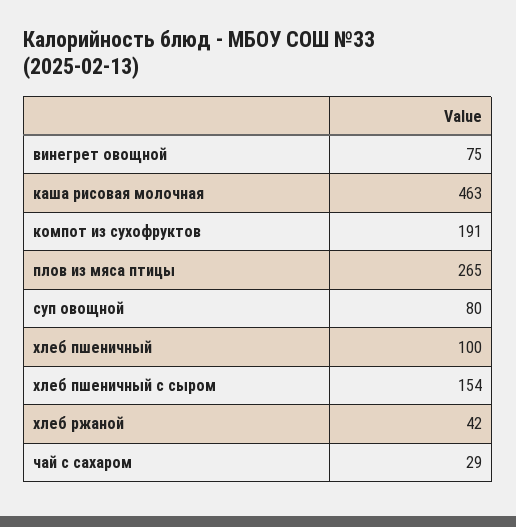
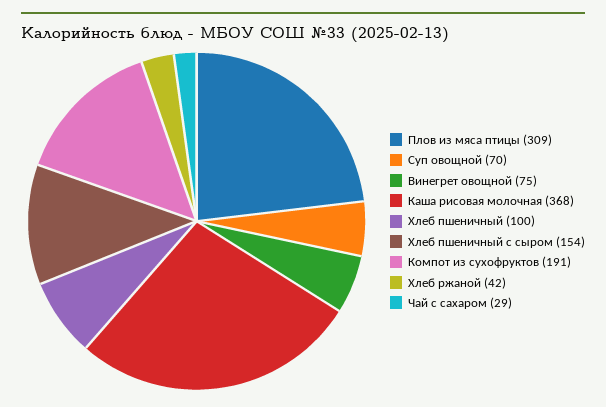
  {
    "винегрет овощной": 75,
-   "каша рисовая молочная": 463,
+   "каша рисовая молочная": 368,
    "компот из сухофруктов": 191,
-   "плов из мяса птицы": 265,
+   "плов из мяса птицы": 309,
-   "суп овощной": 80,
+   "суп овощной": 70,
    "хлеб пшеничный": 100,
    "хлеб пшеничный с сыром": 154,
    "хлеб ржаной": 42,
    "чай с сахаром": 29
  }

